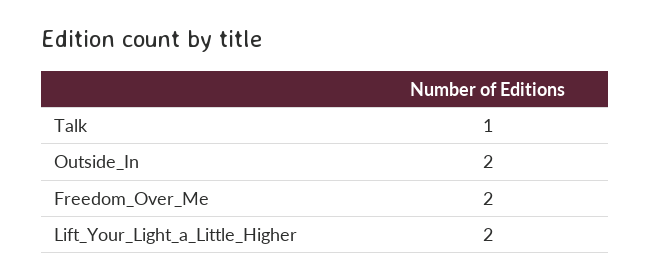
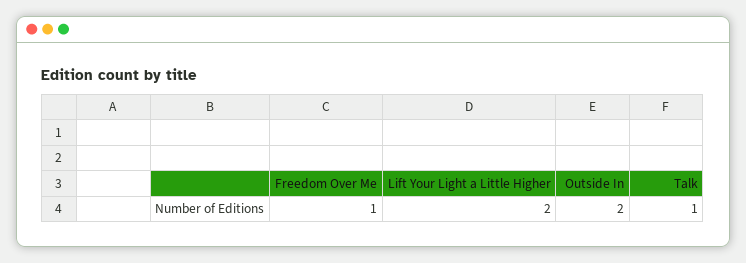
  {
    "Talk": 1,
    "Outside_In": 2,
-   "Freedom_Over_Me": 2,
+   "Freedom_Over_Me": 1,
    "Lift_Your_Light_a_Little_Higher": 2
  }

